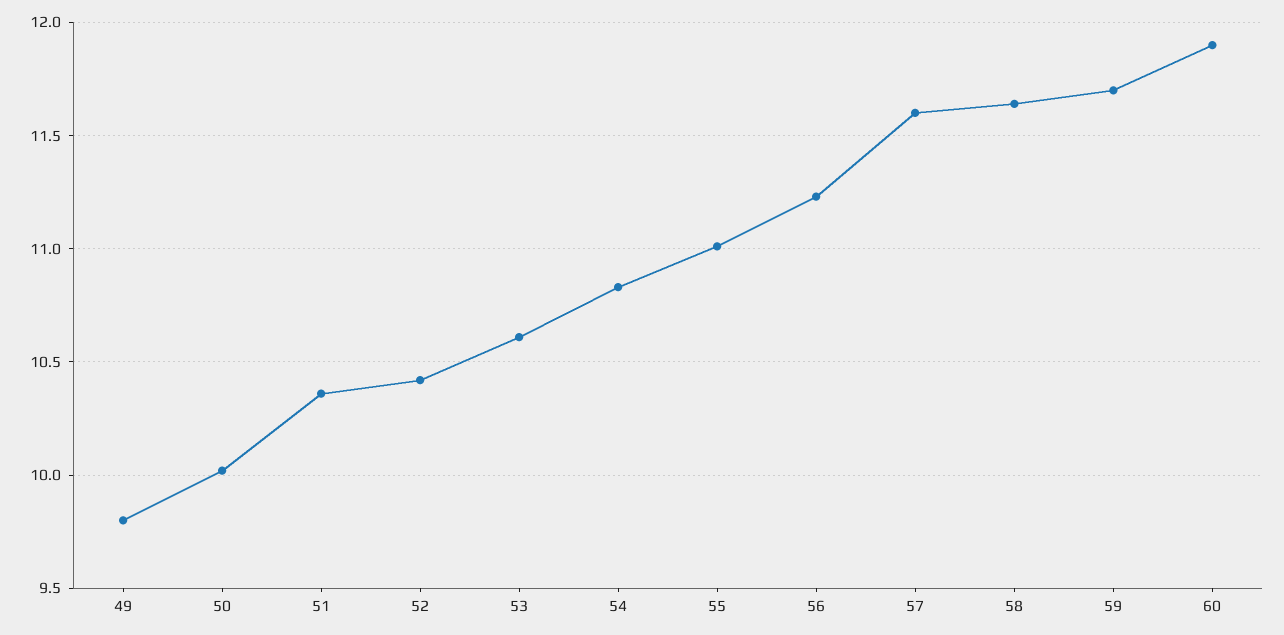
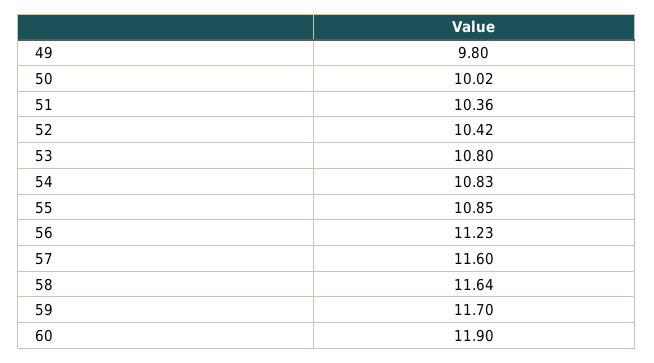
  {
    "49": 9.8,
    "50": 10.02,
    "51": 10.36,
    "52": 10.42,
-   "53": 10.6,
+   "53": 10.8,
    "54": 10.83,
-   "55": 11,
+   "55": 10.85,
    "56": 11.23,
    "57": 11.6,
    "58": 11.64,
    "59": 11.7,
    "60": 11.9
  }

